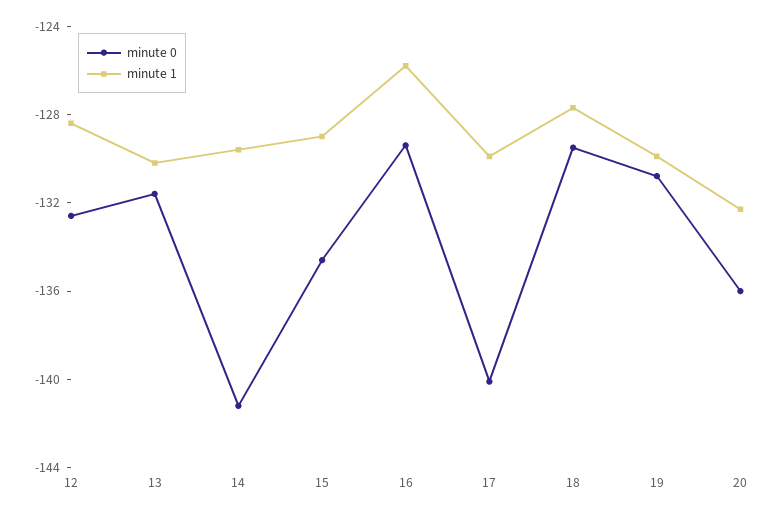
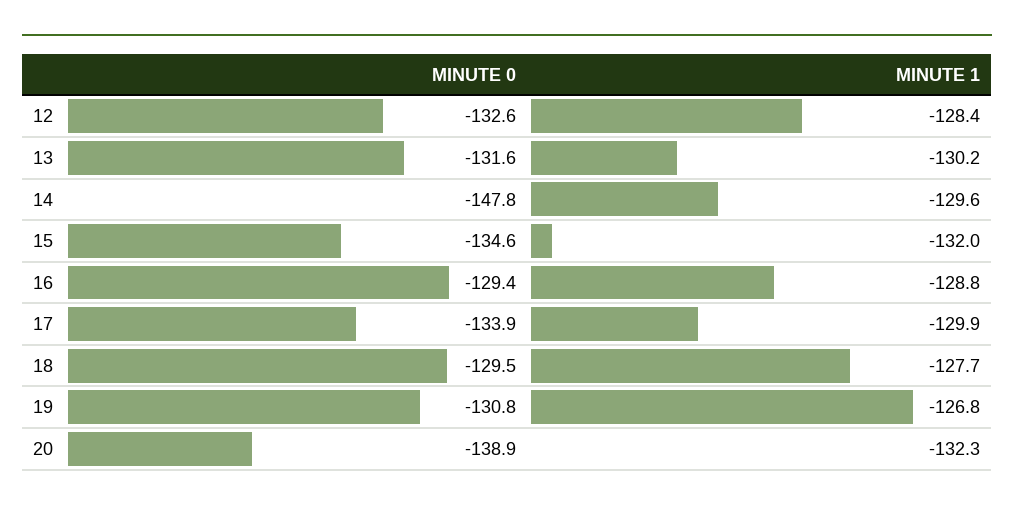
  {
    "minute 0": {
      "12": -132.6,
      "13": -131.6,
-     "14": -141,
+     "14": -147.8,
      "15": -134.6,
      "16": -129.4,
-     "17": -140,
+     "17": -133.9,
      "18": -129.5,
      "19": -130.8,
-     "20": -136
+     "20": -138.9
    },
    "minute 1": {
      "12": -128.4,
      "13": -130.2,
      "14": -129.6,
-     "15": -129,
+     "15": -132,
-     "16": -126,
+     "16": -128.8,
      "17": -129.9,
      "18": -127.7,
-     "19": -130,
+     "19": -126.8,
      "20": -132.3
    }
  }

